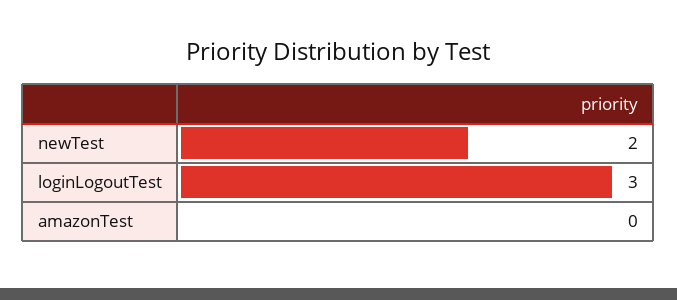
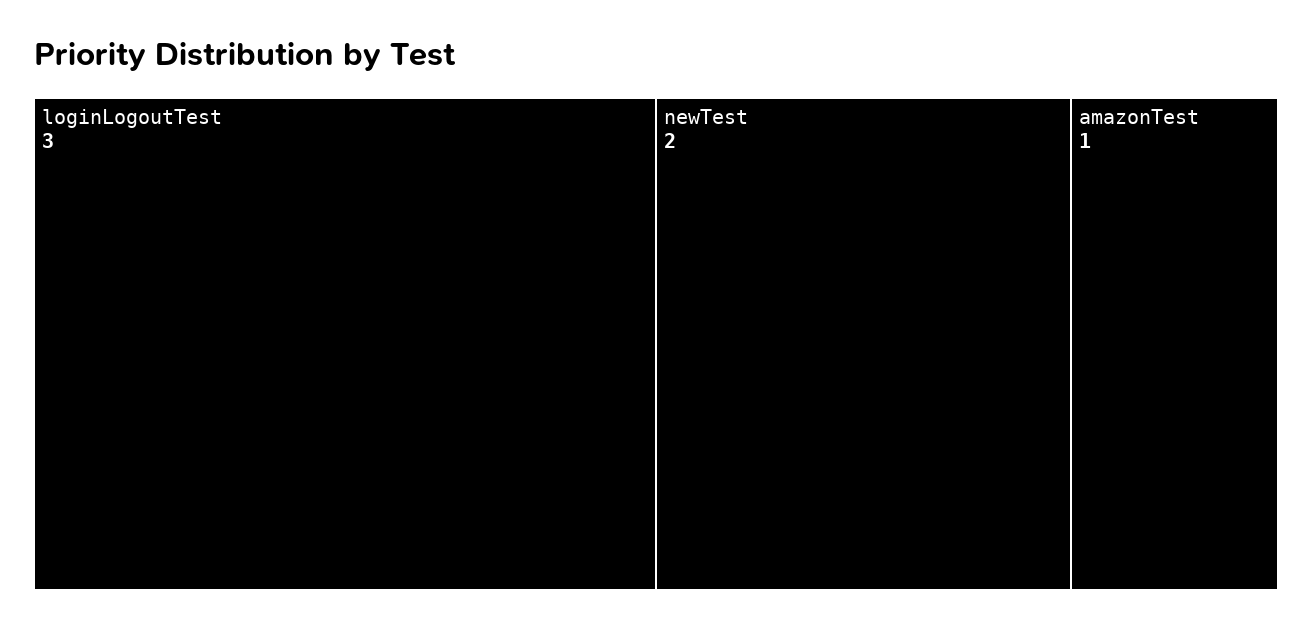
  {
    "newTest": 2,
    "loginLogoutTest": 3,
-   "amazonTest": 0
+   "amazonTest": 1
  }

